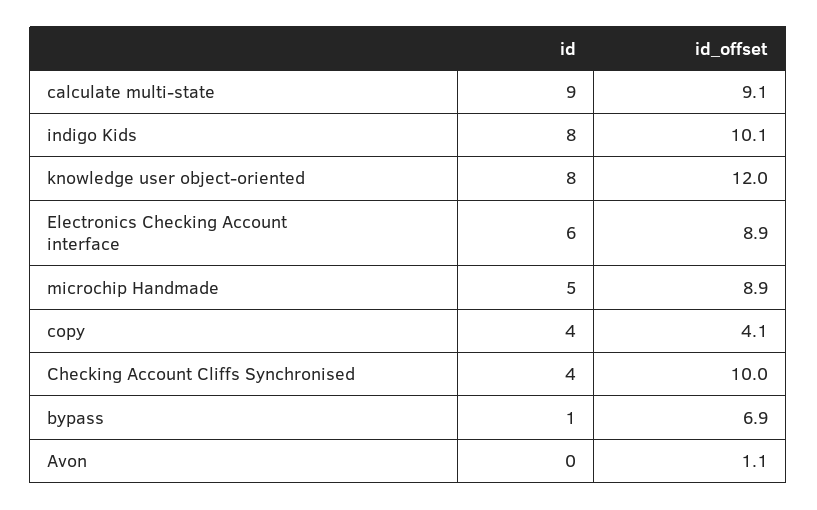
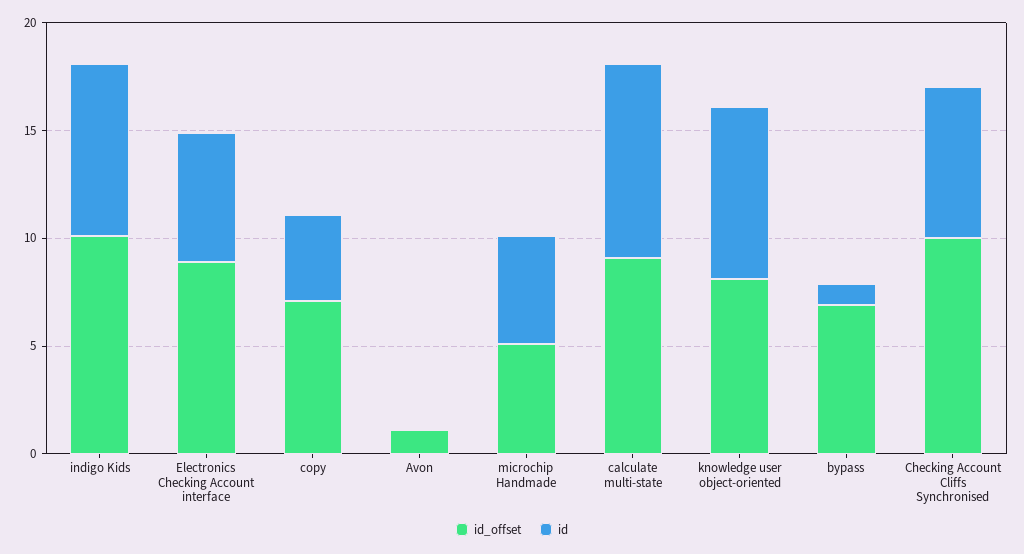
  {
    "id": {
      "calculate multi-state": 9,
      "indigo Kids": 8,
      "knowledge user object-oriented": 8,
      "Electronics Checking Account interface": 6,
      "microchip Handmade": 5,
      "copy": 4,
-     "Checking Account Cliffs Synchronised": 4,
+     "Checking Account Cliffs Synchronised": 7,
      "bypass": 1,
      "Avon": 0
    },
    "id_offset": {
      "calculate multi-state": 9.1,
      "indigo Kids": 10.1,
-     "knowledge user object-oriented": 12,
+     "knowledge user object-oriented": 8,
      "Electronics Checking Account interface": 8.9,
-     "microchip Handmade": 8.9,
+     "microchip Handmade": 5,
-     "copy": 4.1,
+     "copy": 7,
      "Checking Account Cliffs Synchronised": 10,
      "bypass": 6.9,
      "Avon": 1.1
    }
  }

